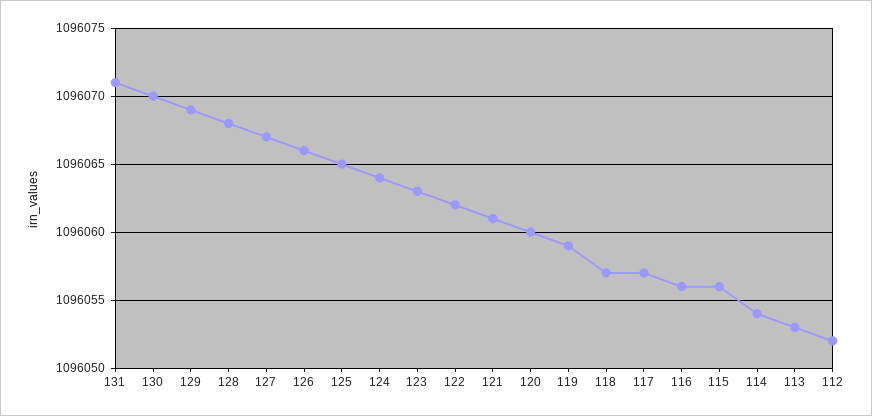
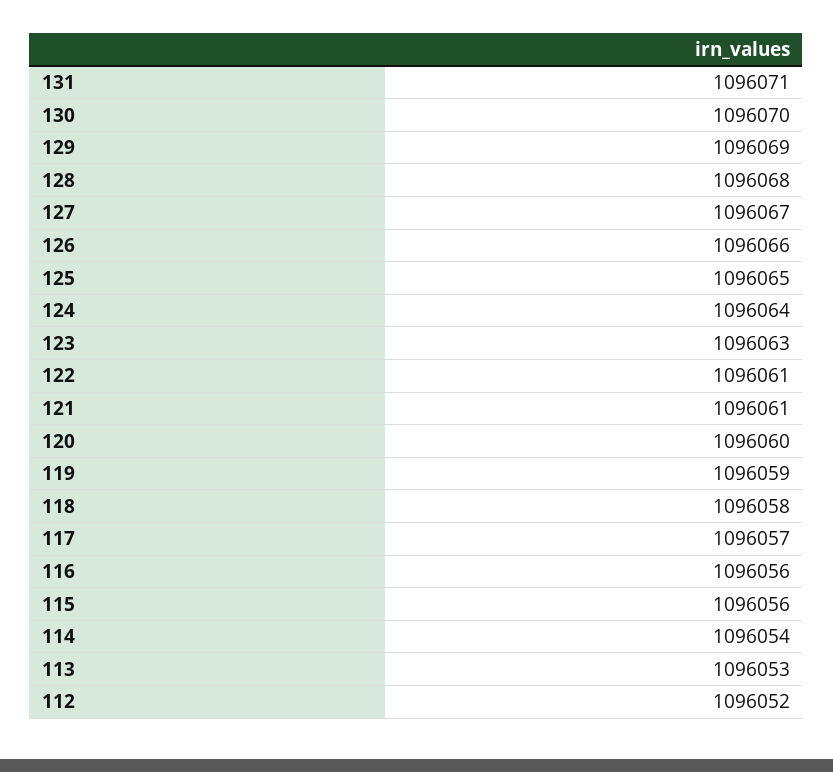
  {
    "131": 1096071,
    "130": 1096070,
    "129": 1096069,
    "128": 1096068,
    "127": 1096067,
    "126": 1096066,
    "125": 1096065,
    "124": 1096064,
    "123": 1096063,
-   "122": 1096062,
+   "122": 1096061,
    "121": 1096061,
    "120": 1096060,
    "119": 1096059,
-   "118": 1096057,
+   "118": 1096058,
    "117": 1096057,
    "116": 1096056,
    "115": 1096056,
    "114": 1096054,
    "113": 1096053,
    "112": 1096052
  }

